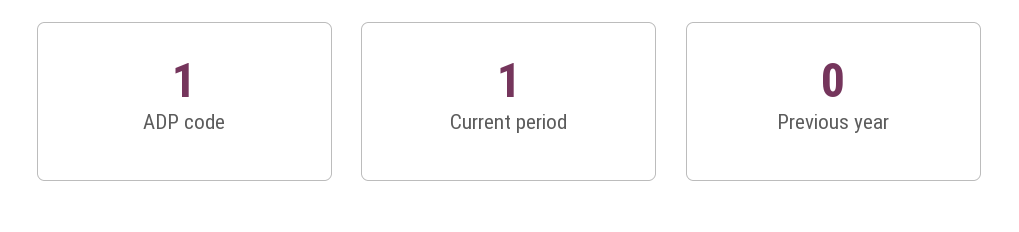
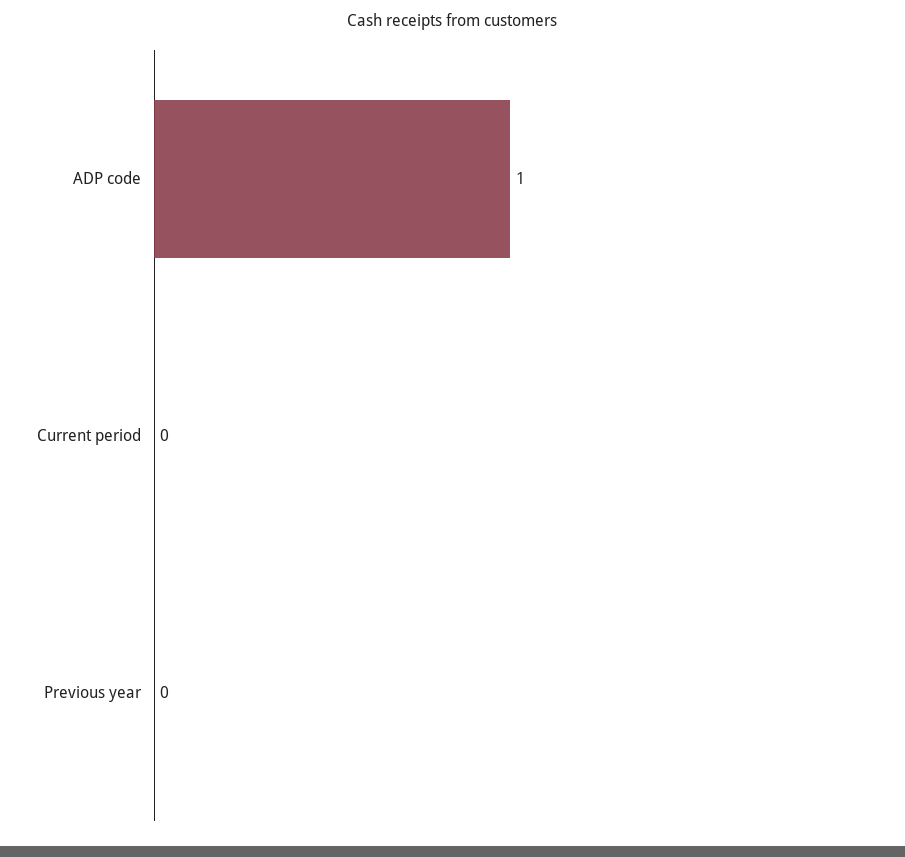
  {
    "ADP code": 1,
-   "Current period": 1,
+   "Current period": 0,
    "Previous year": 0
  }

